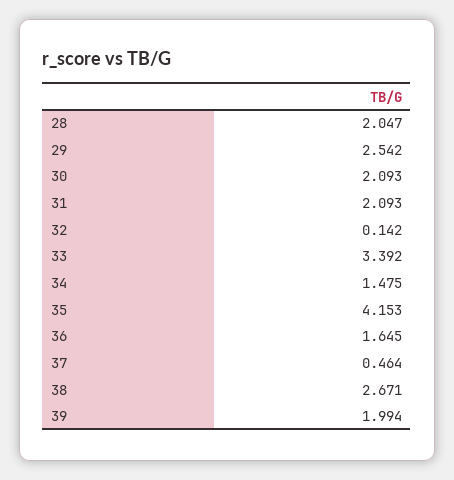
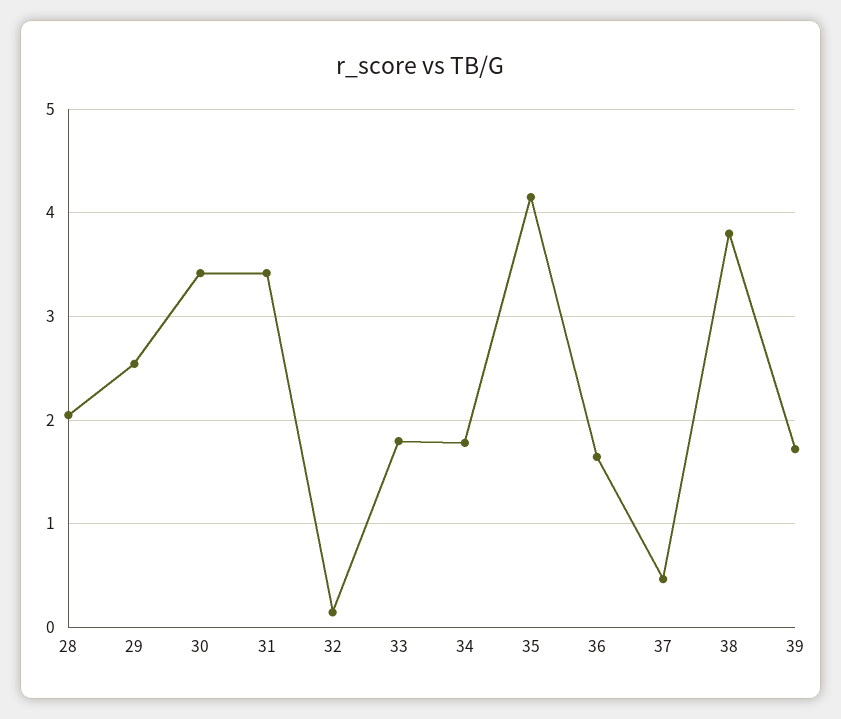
  {
    "28": 2.047,
    "29": 2.542,
-   "30": 2.093,
+   "30": 3.4,
-   "31": 2.093,
+   "31": 3.4,
    "32": 0.142,
-   "33": 3.392,
+   "33": 1.8,
-   "34": 1.475,
+   "34": 1.8,
    "35": 4.153,
    "36": 1.645,
    "37": 0.464,
-   "38": 2.671,
+   "38": 3.8,
-   "39": 1.994
+   "39": 1.7
  }

